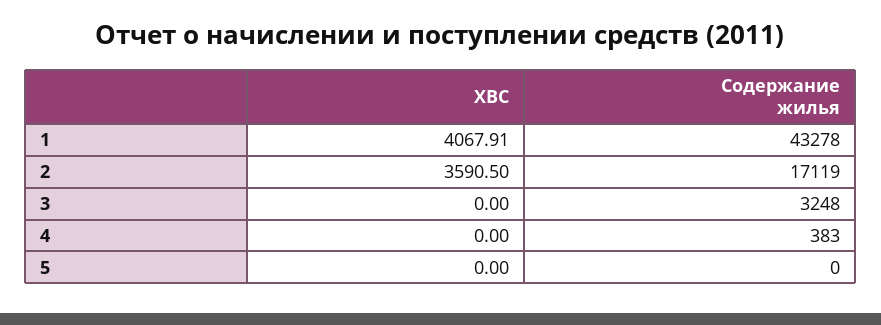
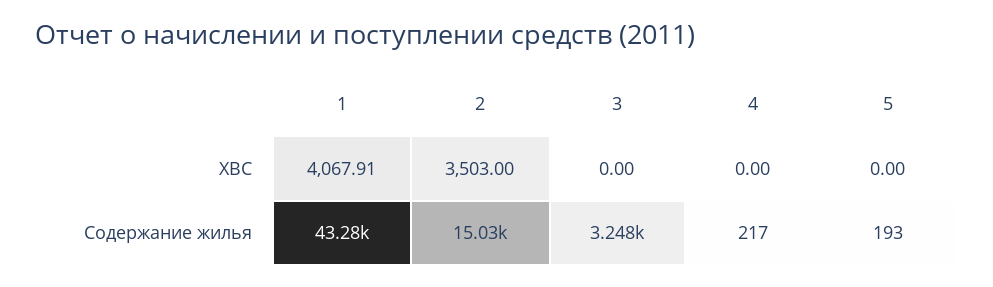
  {
    "ХВС": {
      "1": 4067.91,
-     "2": 3590.5,
+     "2": 3503,
      "3": 0,
      "4": 0,
      "5": 0
    },
    "Содержание жилья": {
      "1": 43278,
-     "2": 17119,
+     "2": 15030,
      "3": 3248,
-     "4": 383,
+     "4": 217,
-     "5": 0
+     "5": 193
    }
  }

